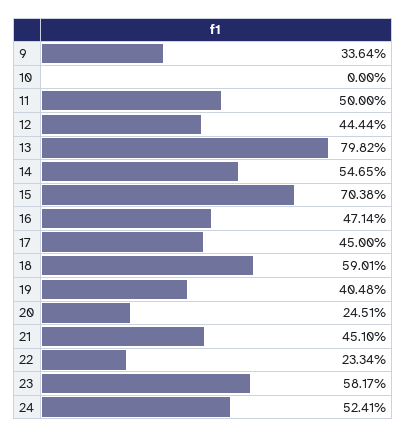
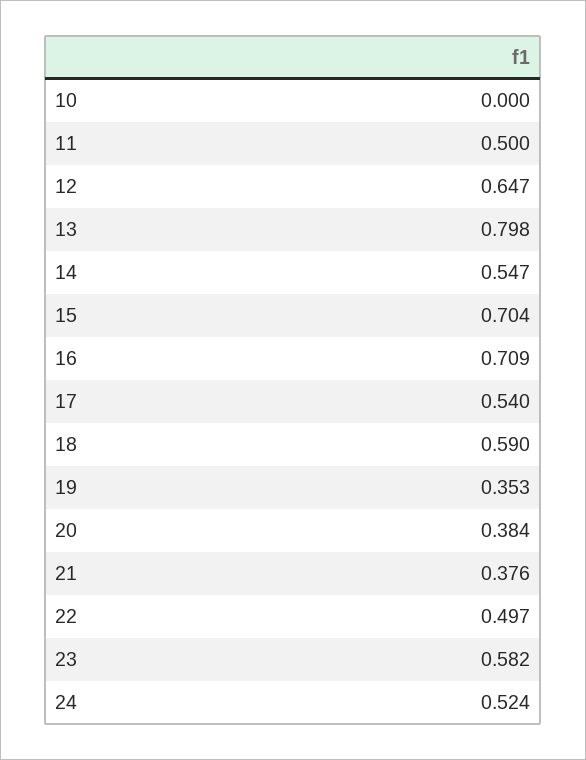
  {
-   "9": 0.3364,
    "10": 0,
    "11": 0.5,
-   "12": 0.4444,
+   "12": 0.647,
    "13": 0.7982,
    "14": 0.5465,
    "15": 0.7038,
-   "16": 0.4714,
+   "16": 0.709,
-   "17": 0.45,
+   "17": 0.54,
    "18": 0.5901,
-   "19": 0.4048,
+   "19": 0.353,
-   "20": 0.2451,
+   "20": 0.384,
-   "21": 0.451,
+   "21": 0.376,
-   "22": 0.2334,
+   "22": 0.497,
    "23": 0.5817,
    "24": 0.5241
  }

